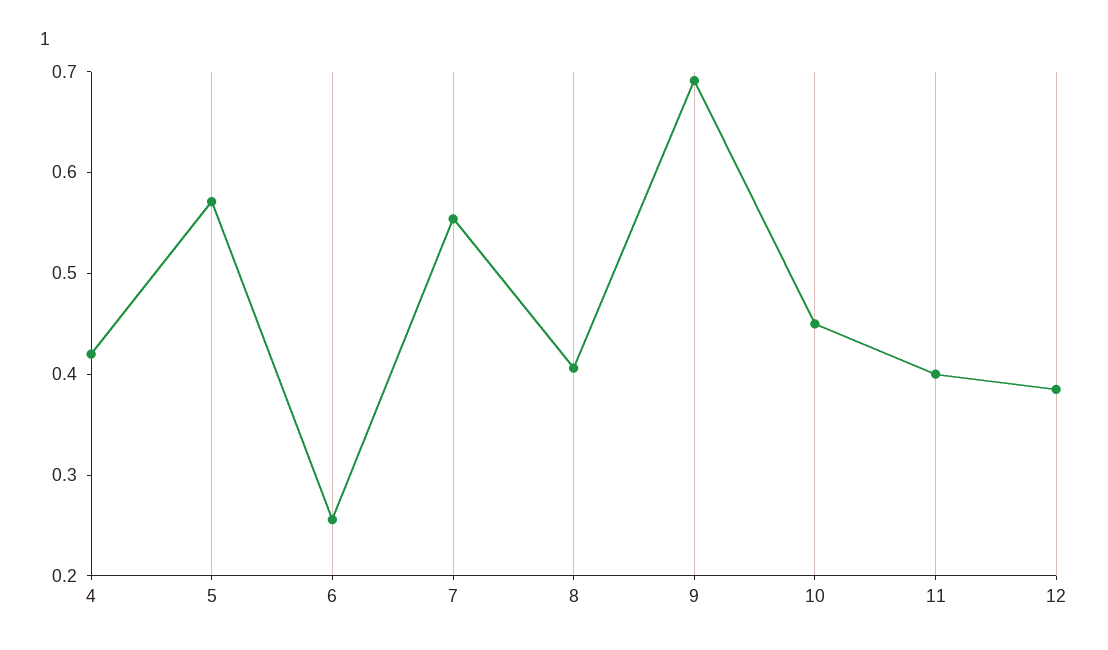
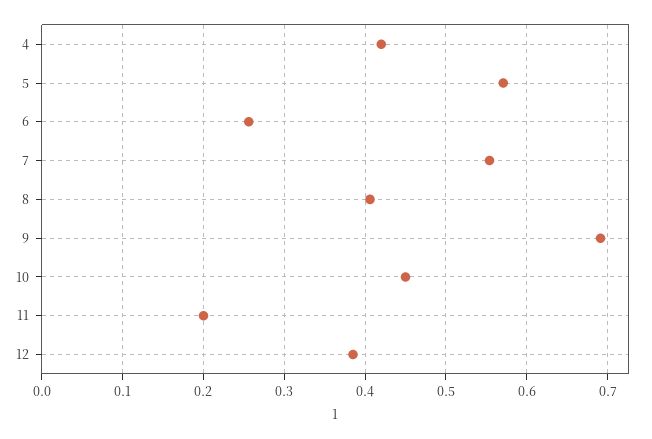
  {
    "4": 0.42,
    "5": 0.57,
    "6": 0.26,
    "7": 0.55,
    "8": 0.41,
    "9": 0.69,
    "10": 0.45,
-   "11": 0.4,
+   "11": 0.2,
    "12": 0.39
  }

